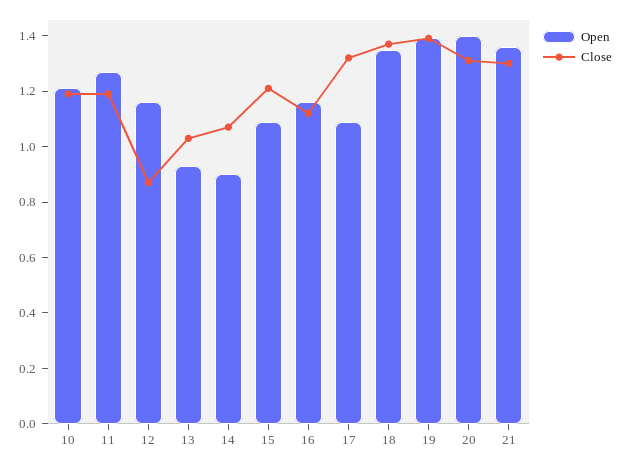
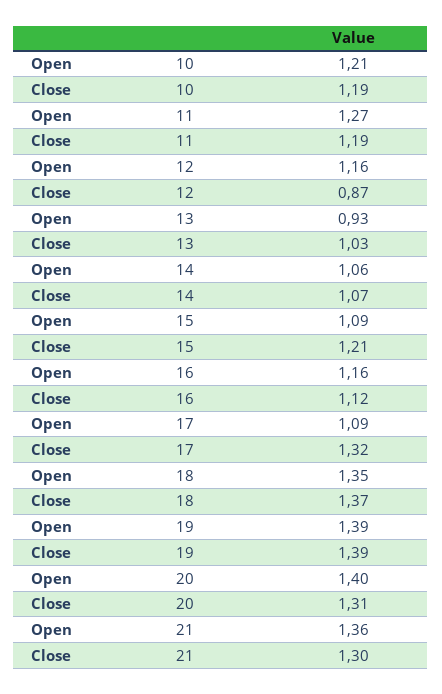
  {
    "Open": {
      "10": 1.21,
      "11": 1.27,
      "12": 1.16,
      "13": 0.93,
-     "14": 0.9,
+     "14": 1.06,
      "15": 1.09,
      "16": 1.16,
      "17": 1.09,
      "18": 1.35,
      "19": 1.39,
      "20": 1.4,
      "21": 1.36
    },
    "Close": {
      "10": 1.19,
      "11": 1.19,
      "12": 0.87,
      "13": 1.03,
      "14": 1.07,
      "15": 1.21,
      "16": 1.12,
      "17": 1.32,
      "18": 1.37,
      "19": 1.39,
      "20": 1.31,
      "21": 1.3
    }
  }

